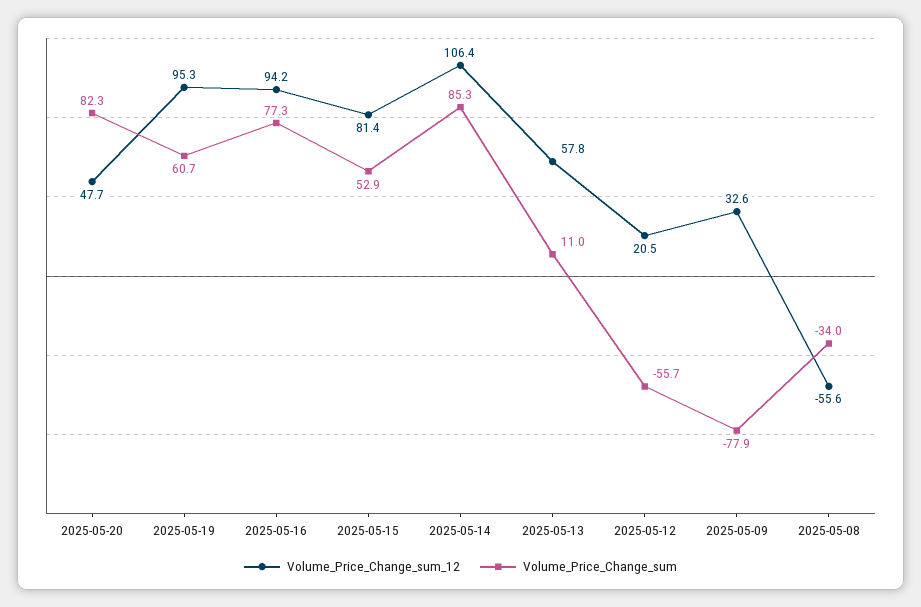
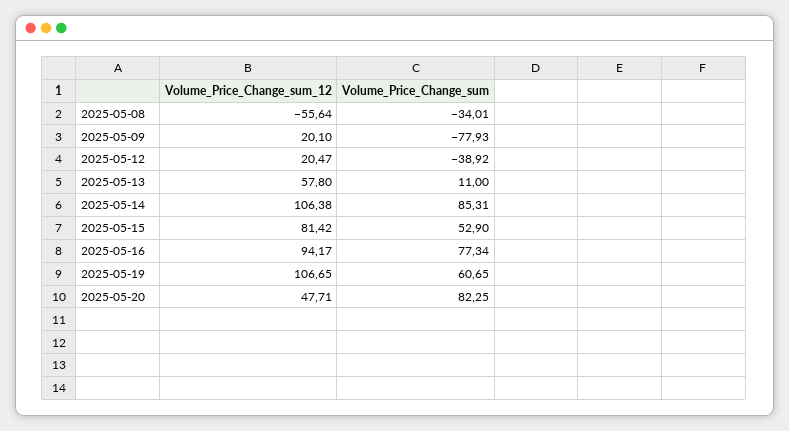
  {
    "Volume_Price_Change_sum_12": {
      "2025-05-20": 47.71,
-     "2025-05-19": 95.3,
+     "2025-05-19": 106.65,
      "2025-05-16": 94.17,
      "2025-05-15": 81.42,
      "2025-05-14": 106.38,
      "2025-05-13": 57.8,
      "2025-05-12": 20.47,
-     "2025-05-09": 32.6,
+     "2025-05-09": 20.1,
      "2025-05-08": -55.64
    },
    "Volume_Price_Change_sum": {
      "2025-05-20": 82.25,
      "2025-05-19": 60.65,
      "2025-05-16": 77.34,
      "2025-05-15": 52.9,
      "2025-05-14": 85.31,
      "2025-05-13": 11,
-     "2025-05-12": -55.7,
+     "2025-05-12": -38.92,
      "2025-05-09": -77.93,
      "2025-05-08": -34.01
    }
  }

